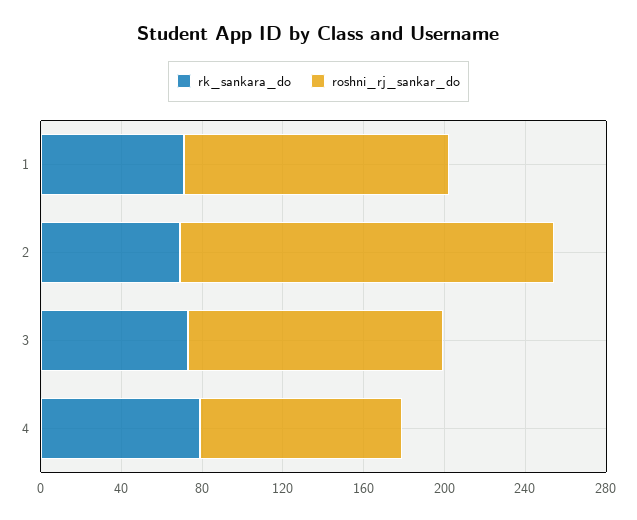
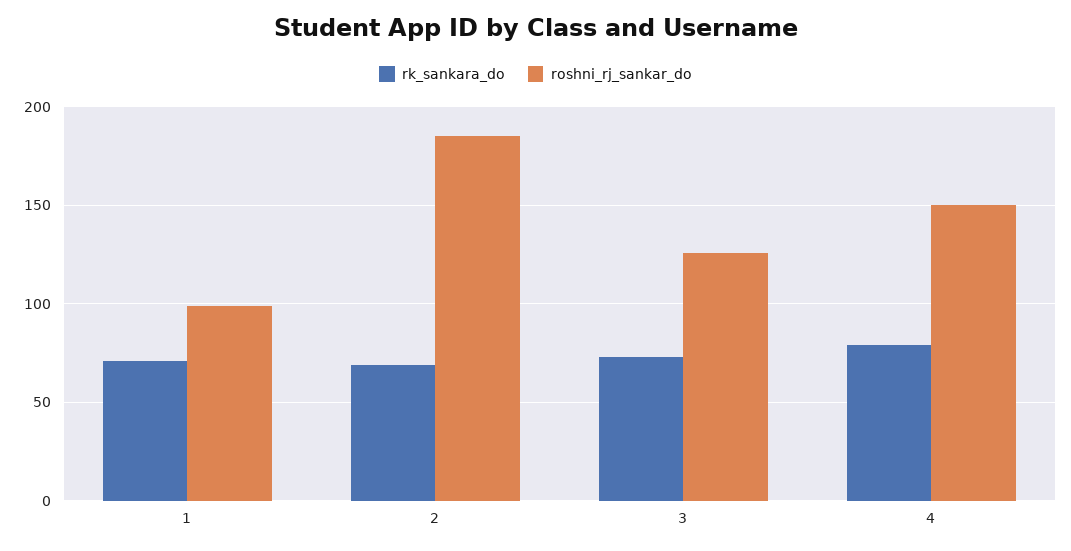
  {
    "rk_sankara_do": {
      "1": 70,
      "2": 70,
      "3": 75,
      "4": 80
    },
    "roshni_rj_sankar_do": {
-     "1": 130,
+     "1": 100,
      "2": 185,
      "3": 125,
-     "4": 100
+     "4": 150
    }
  }

